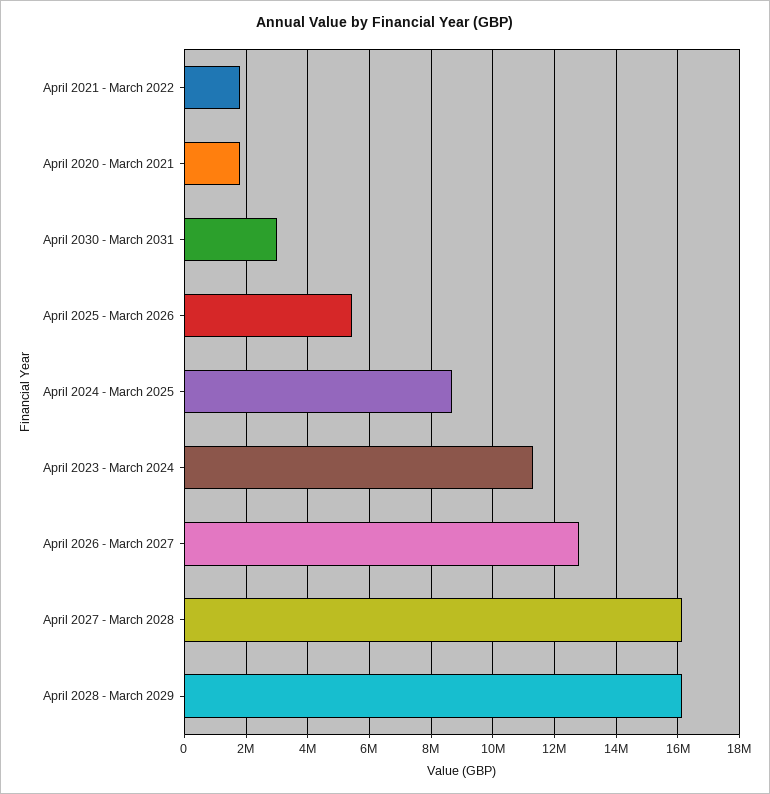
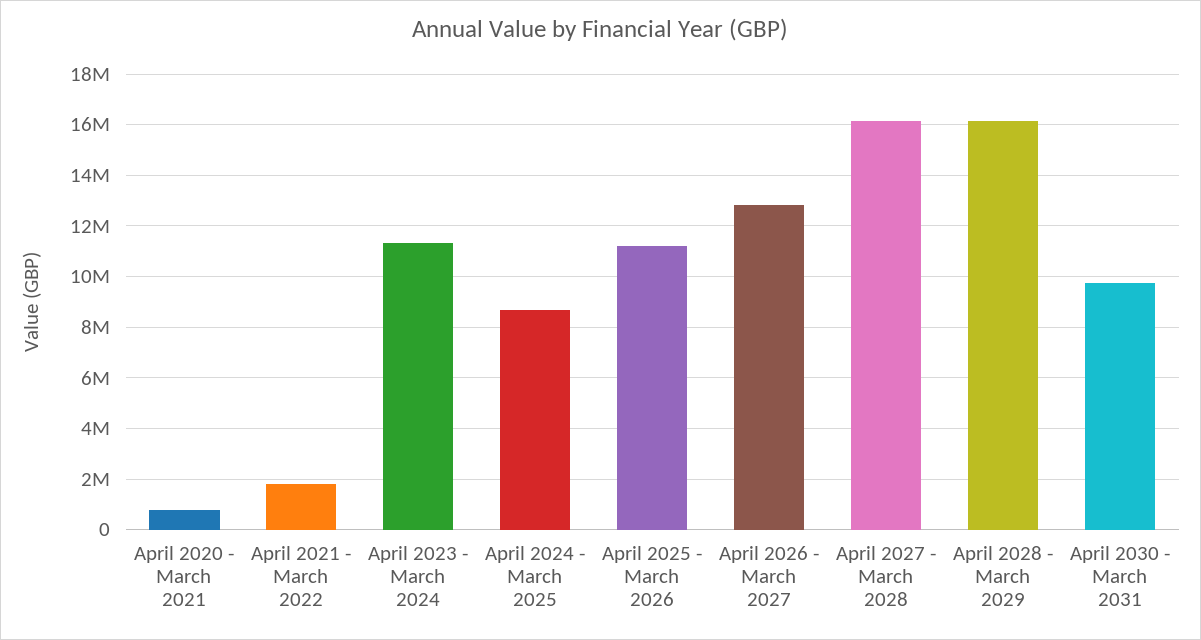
  {
    "April 2021 - March 2022": 1800000,
-   "April 2020 - March 2021": 1800000,
+   "April 2020 - March 2021": 750000,
-   "April 2030 - March 2031": 3000000,
+   "April 2030 - March 2031": 9750000,
-   "April 2025 - March 2026": 5400000,
+   "April 2025 - March 2026": 11250000,
    "April 2024 - March 2025": 8600000,
    "April 2023 - March 2024": 11400000,
    "April 2026 - March 2027": 12800000,
    "April 2027 - March 2028": 16200000,
    "April 2028 - March 2029": 16200000
  }

